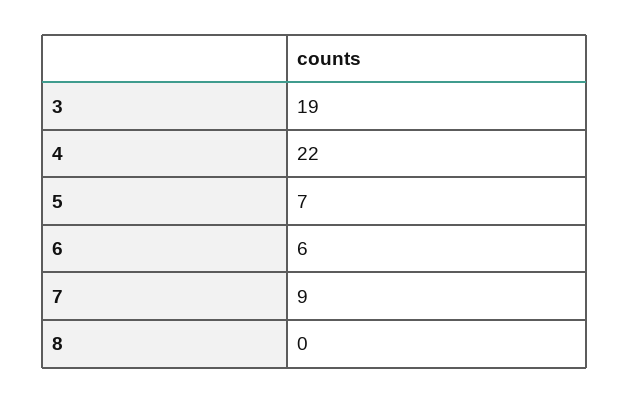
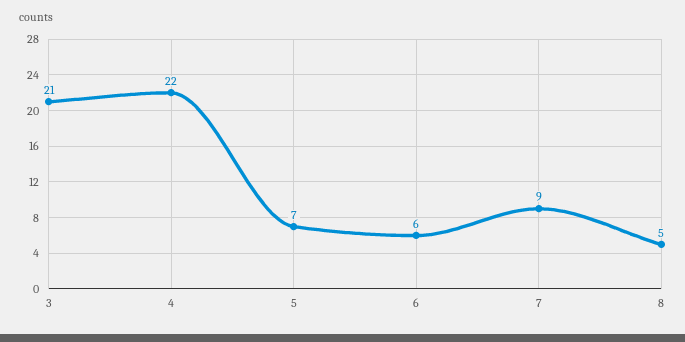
  {
-   "3": 19,
+   "3": 21,
    "4": 22,
    "5": 7,
    "6": 6,
    "7": 9,
-   "8": 0
+   "8": 5
  }

